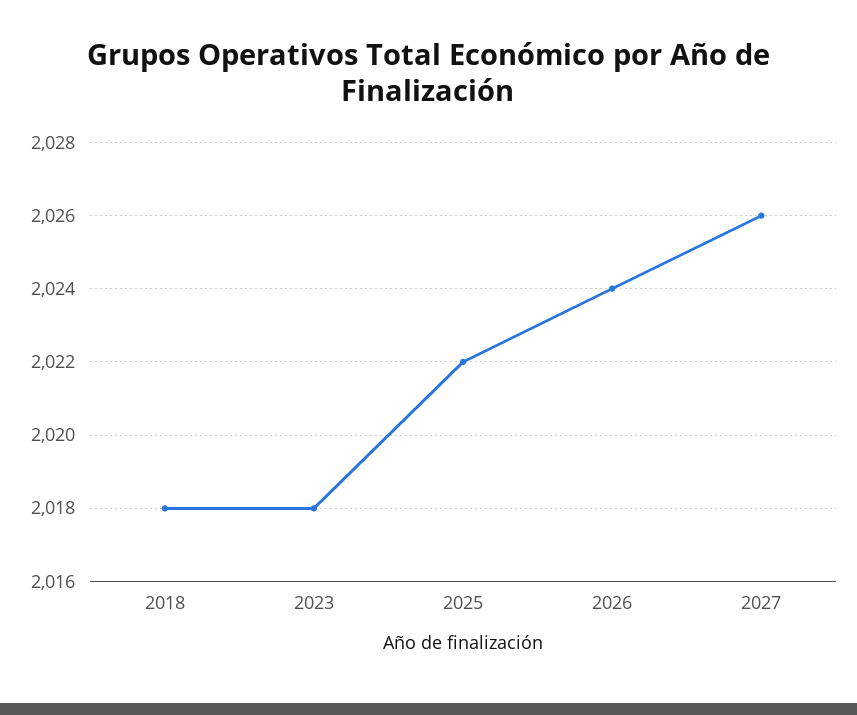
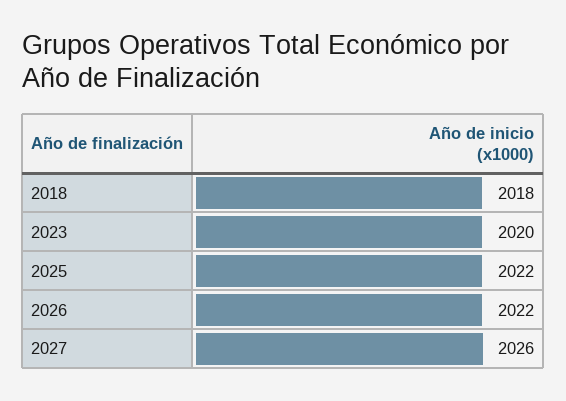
  {
    "2018": 2018,
-   "2023": 2018,
+   "2023": 2020,
    "2025": 2022,
-   "2026": 2024,
+   "2026": 2022,
    "2027": 2026
  }

